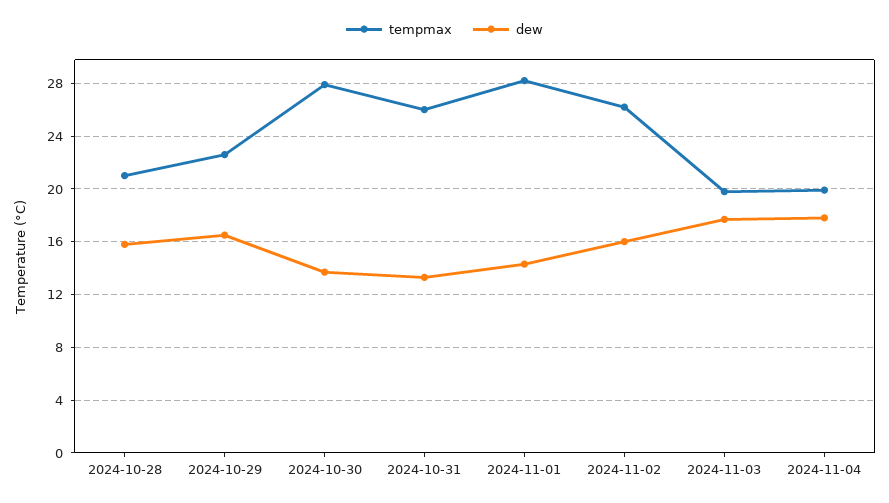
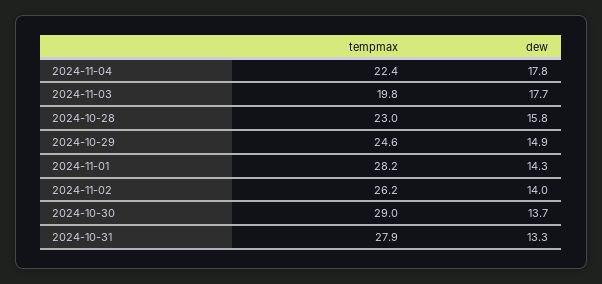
  {
    "tempmax": {
-     "2024-10-28": 21,
+     "2024-10-28": 23,
-     "2024-10-29": 22.5,
+     "2024-10-29": 24.6,
-     "2024-10-30": 28,
+     "2024-10-30": 29,
-     "2024-10-31": 26,
+     "2024-10-31": 27.9,
      "2024-11-01": 28.2,
      "2024-11-02": 26.2,
      "2024-11-03": 19.8,
-     "2024-11-04": 20
+     "2024-11-04": 22.4
    },
    "dew": {
      "2024-10-28": 15.8,
-     "2024-10-29": 16.5,
+     "2024-10-29": 14.9,
      "2024-10-30": 13.7,
      "2024-10-31": 13.3,
      "2024-11-01": 14.3,
-     "2024-11-02": 16,
+     "2024-11-02": 14,
      "2024-11-03": 17.7,
      "2024-11-04": 17.8
    }
  }

